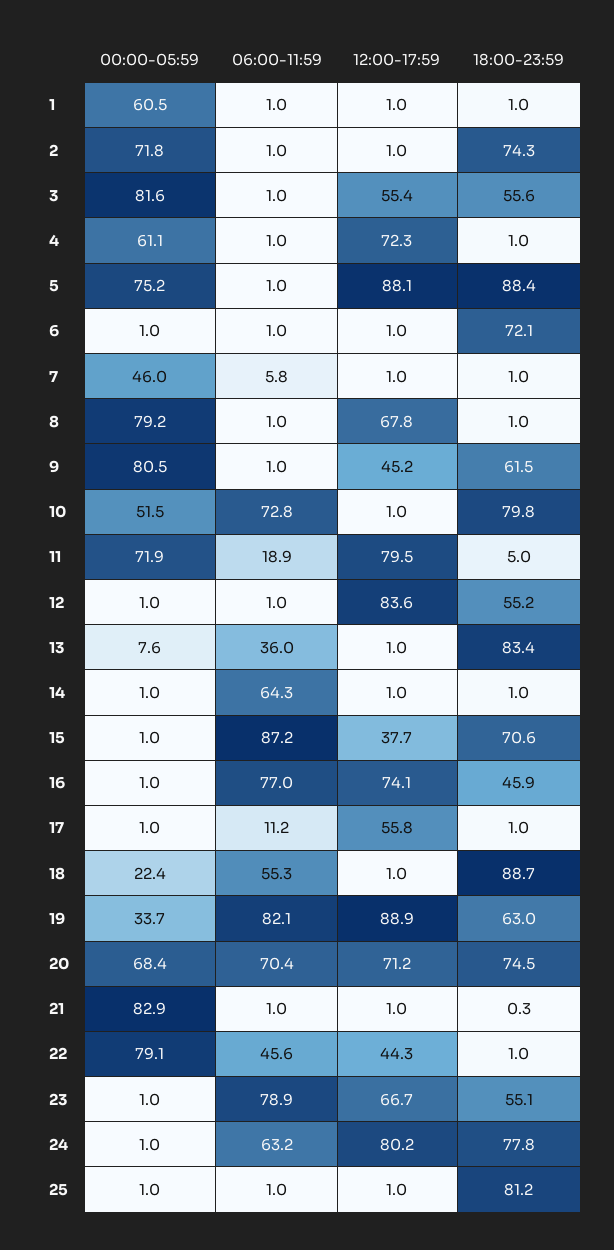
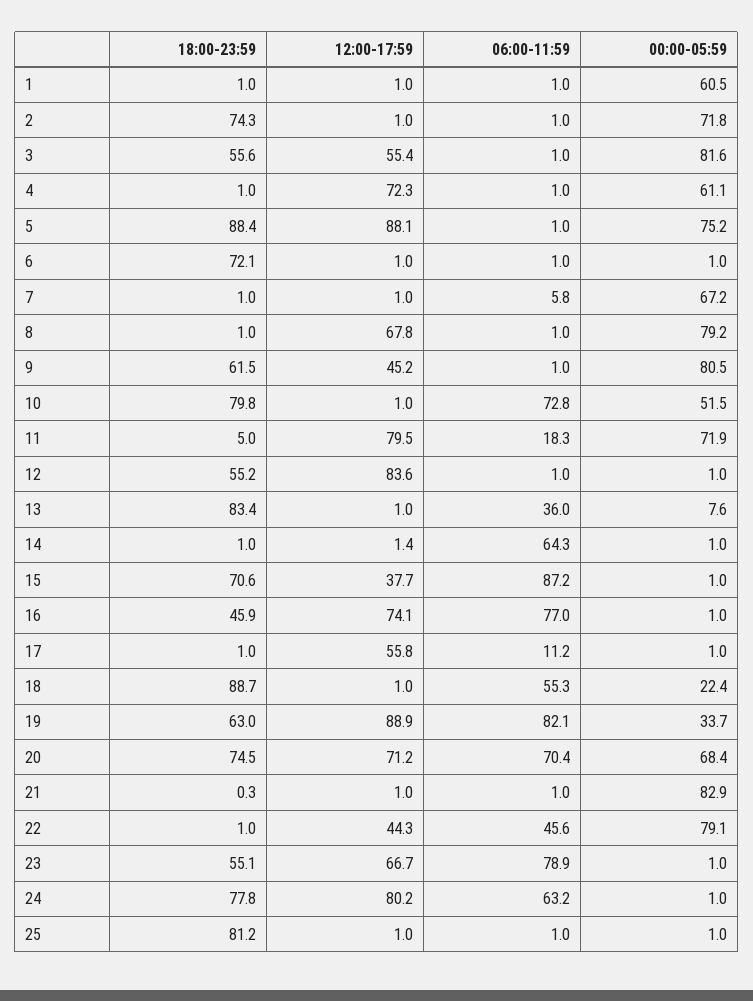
  {
    "00:00-05:59": {
      "1": 60.5,
      "2": 71.8,
      "3": 81.6,
      "4": 61.1,
      "5": 75.2,
      "6": 1,
-     "7": 46,
+     "7": 67.2,
      "8": 79.2,
      "9": 80.5,
      "10": 51.5,
      "11": 71.9,
      "12": 1,
      "13": 7.6,
      "14": 1,
      "15": 1,
      "16": 1,
      "17": 1,
      "18": 22.4,
      "19": 33.7,
      "20": 68.4,
      "21": 82.9,
      "22": 79.1,
      "23": 1,
      "24": 1,
      "25": 1
    },
    "06:00-11:59": {
      "1": 1,
      "2": 1,
      "3": 1,
      "4": 1,
      "5": 1,
      "6": 1,
      "7": 5.8,
      "8": 1,
      "9": 1,
      "10": 72.8,
-     "11": 18.9,
+     "11": 18.3,
      "12": 1,
      "13": 36,
      "14": 64.3,
      "15": 87.2,
      "16": 77,
      "17": 11.2,
      "18": 55.3,
      "19": 82.1,
      "20": 70.4,
      "21": 1,
      "22": 45.6,
      "23": 78.9,
      "24": 63.2,
      "25": 1
    },
    "12:00-17:59": {
      "1": 1,
      "2": 1,
      "3": 55.4,
      "4": 72.3,
      "5": 88.1,
      "6": 1,
      "7": 1,
      "8": 67.8,
      "9": 45.2,
      "10": 1,
      "11": 79.5,
      "12": 83.6,
      "13": 1,
-     "14": 1,
+     "14": 1.4,
      "15": 37.7,
      "16": 74.1,
      "17": 55.8,
      "18": 1,
      "19": 88.9,
      "20": 71.2,
      "21": 1,
      "22": 44.3,
      "23": 66.7,
      "24": 80.2,
      "25": 1
    },
    "18:00-23:59": {
      "1": 1,
      "2": 74.3,
      "3": 55.6,
      "4": 1,
      "5": 88.4,
      "6": 72.1,
      "7": 1,
      "8": 1,
      "9": 61.5,
      "10": 79.8,
      "11": 5,
      "12": 55.2,
      "13": 83.4,
      "14": 1,
      "15": 70.6,
      "16": 45.9,
      "17": 1,
      "18": 88.7,
      "19": 63,
      "20": 74.5,
      "21": 0.3,
      "22": 1,
      "23": 55.1,
      "24": 77.8,
      "25": 81.2
    }
  }

